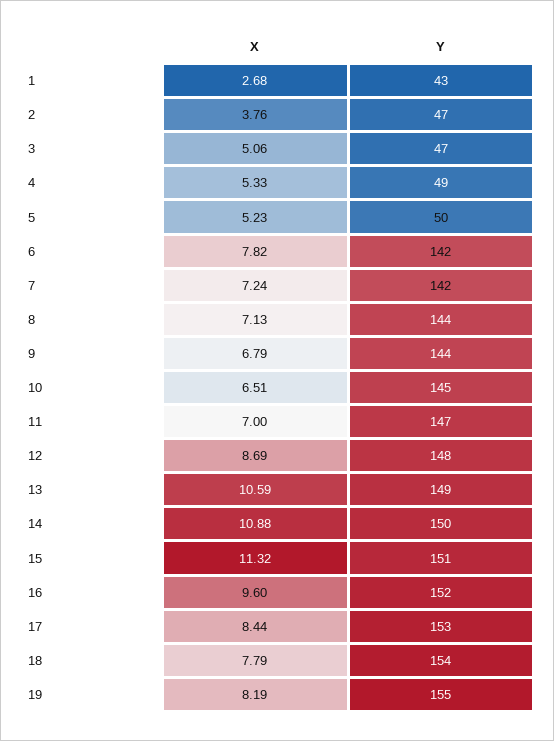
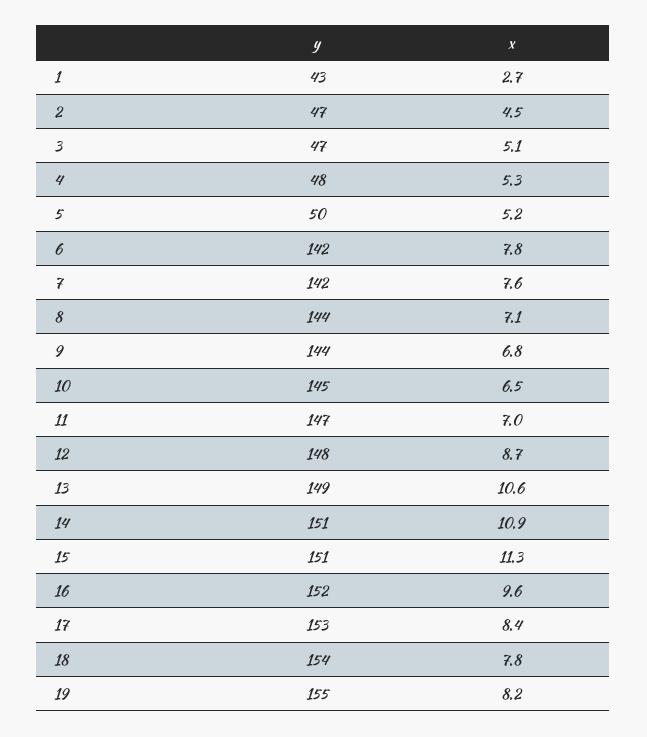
  {
    "X": {
      "1": 2.68,
-     "2": 3.76,
+     "2": 4.5,
      "3": 5.06,
      "4": 5.33,
      "5": 5.23,
      "6": 7.82,
-     "7": 7.24,
+     "7": 7.6,
      "8": 7.13,
      "9": 6.79,
      "10": 6.51,
      "11": 7,
      "12": 8.69,
      "13": 10.59,
      "14": 10.88,
      "15": 11.32,
      "16": 9.6,
      "17": 8.44,
      "18": 7.79,
      "19": 8.19
    },
    "Y": {
      "1": 43,
      "2": 47,
      "3": 47,
-     "4": 49,
+     "4": 48,
      "5": 50,
      "6": 142,
      "7": 142,
      "8": 144,
      "9": 144,
      "10": 145,
      "11": 147,
      "12": 148,
      "13": 149,
-     "14": 150,
+     "14": 151,
      "15": 151,
      "16": 152,
      "17": 153,
      "18": 154,
      "19": 155
    }
  }

